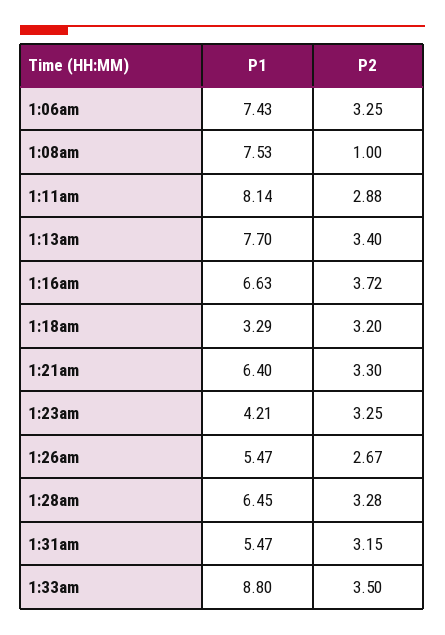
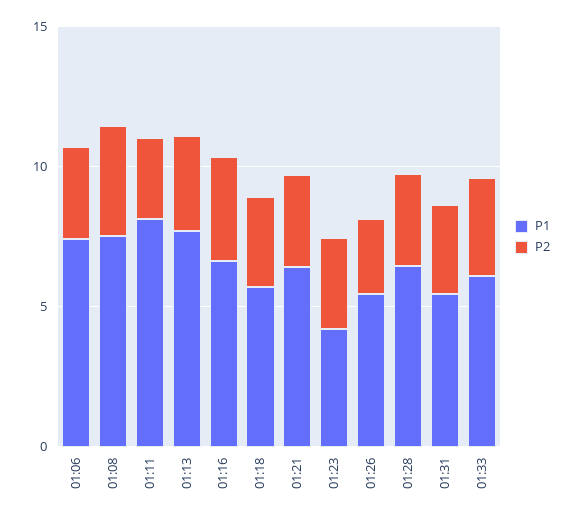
  {
    "P1": {
      "1:06am": 7.43,
      "1:08am": 7.53,
      "1:11am": 8.14,
      "1:13am": 7.7,
      "1:16am": 6.63,
-     "1:18am": 3.29,
+     "1:18am": 6,
      "1:21am": 6.4,
      "1:23am": 4.21,
      "1:26am": 5.47,
      "1:28am": 6.45,
      "1:31am": 5.47,
-     "1:33am": 8.8
+     "1:33am": 6
    },
    "P2": {
      "1:06am": 3.25,
-     "1:08am": 1,
+     "1:08am": 4,
      "1:11am": 2.88,
      "1:13am": 3.4,
      "1:16am": 3.72,
      "1:18am": 3.2,
      "1:21am": 3.3,
      "1:23am": 3.25,
      "1:26am": 2.67,
      "1:28am": 3.28,
      "1:31am": 3.15,
      "1:33am": 3.5
    }
  }

